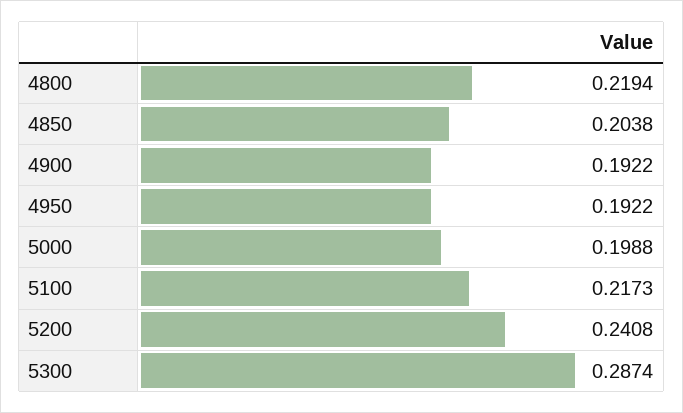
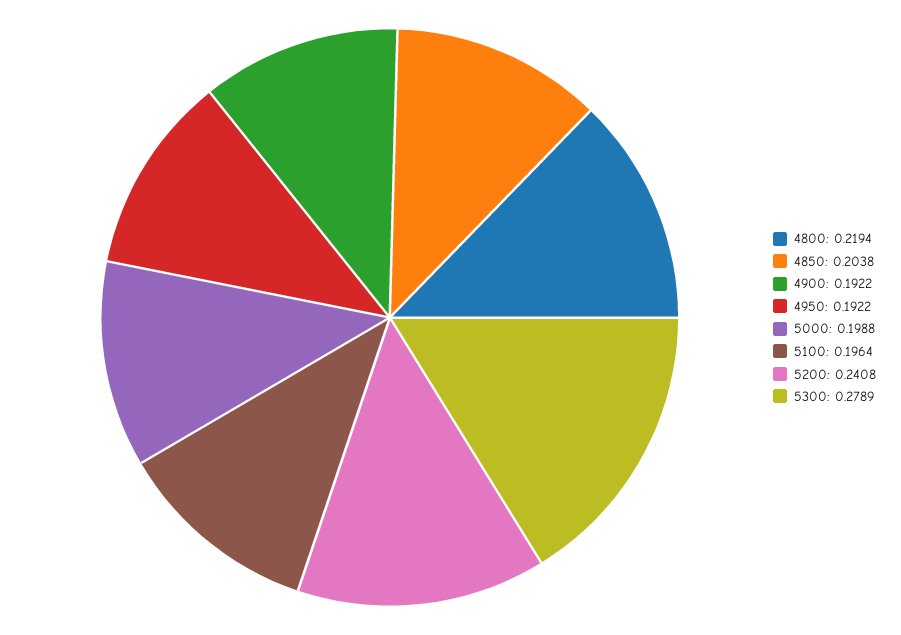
  {
    "4800": 0.2194,
    "4850": 0.2038,
    "4900": 0.1922,
    "4950": 0.1922,
    "5000": 0.1988,
-   "5100": 0.2173,
+   "5100": 0.1964,
    "5200": 0.2408,
-   "5300": 0.2874
+   "5300": 0.2789
  }

